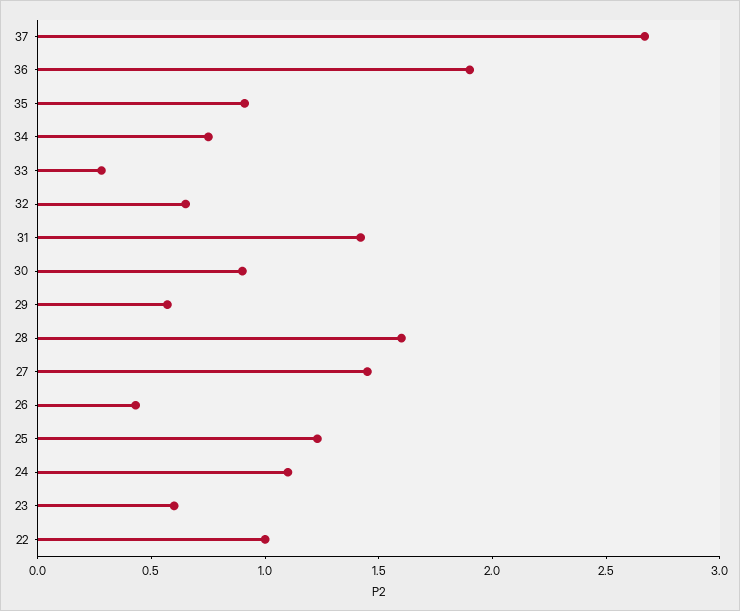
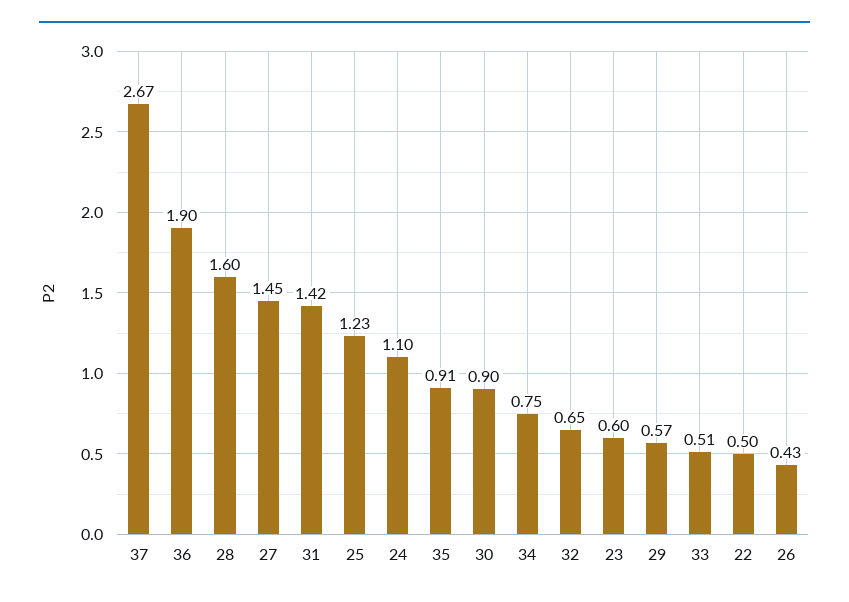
  {
    "37": 2.67,
    "36": 1.9,
    "35": 0.91,
    "34": 0.75,
-   "33": 0.3,
+   "33": 0.51,
    "32": 0.65,
    "31": 1.42,
    "30": 0.9,
    "29": 0.57,
    "28": 1.6,
    "27": 1.45,
    "26": 0.43,
    "25": 1.23,
    "24": 1.1,
    "23": 0.6,
-   "22": 1
+   "22": 0.5
  }

